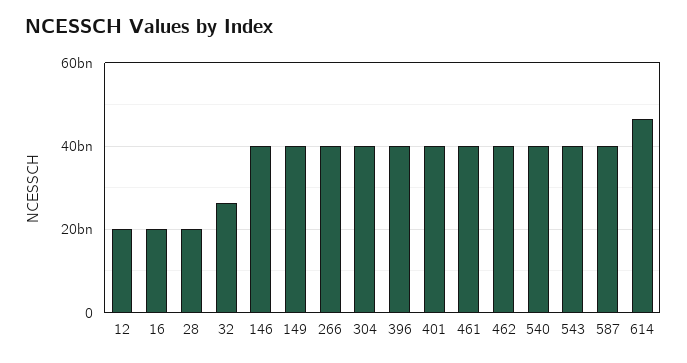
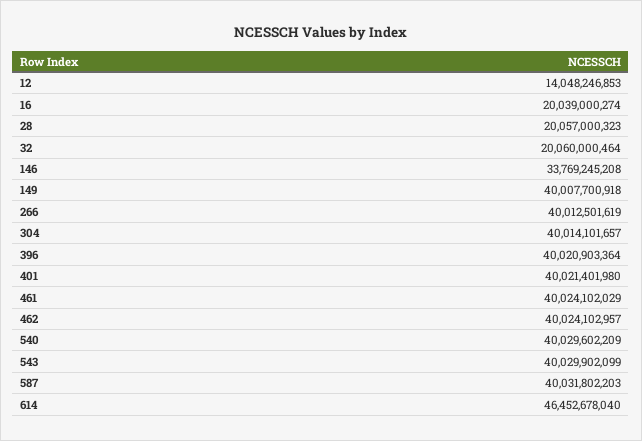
  {
-   "12": 20000000000,
+   "12": 14048246853,
    "16": 20039000274,
    "28": 20057000323,
-   "32": 26000000000,
+   "32": 20060000464,
-   "146": 40000000000,
+   "146": 33769245208,
    "149": 40007700918,
    "266": 40012501619,
    "304": 40014101657,
    "396": 40020903364,
    "401": 40021401980,
    "461": 40024102029,
    "462": 40024102957,
    "540": 40029602209,
    "543": 40029902099,
    "587": 40031802203,
    "614": 46452678040
  }

